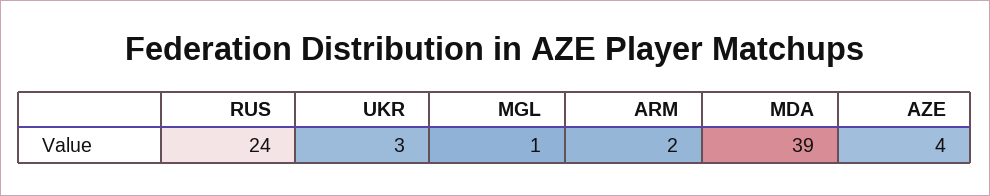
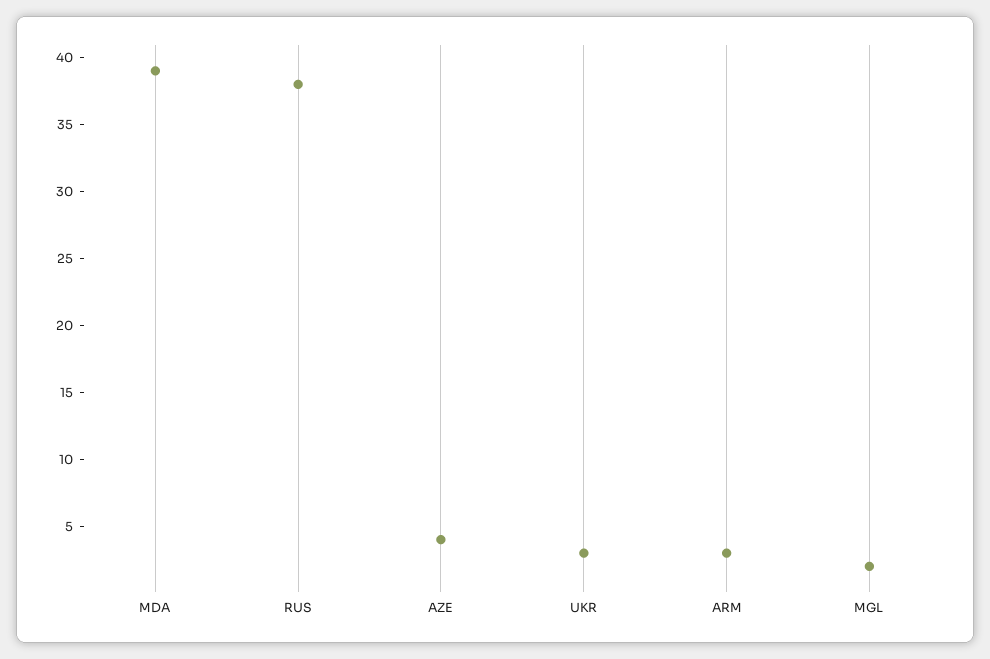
  {
-   "RUS": 24,
+   "RUS": 38,
    "UKR": 3,
-   "MGL": 1,
+   "MGL": 2,
-   "ARM": 2,
+   "ARM": 3,
    "MDA": 39,
    "AZE": 4
  }

